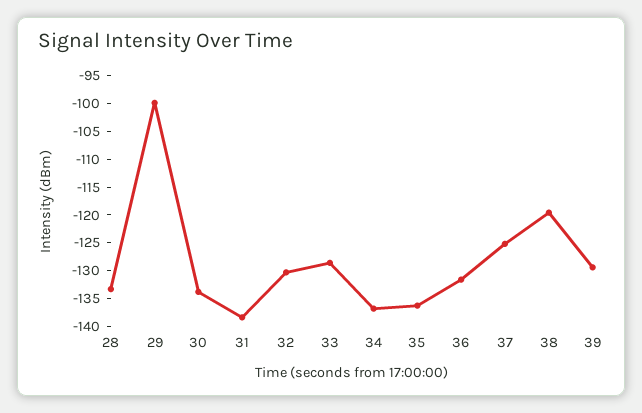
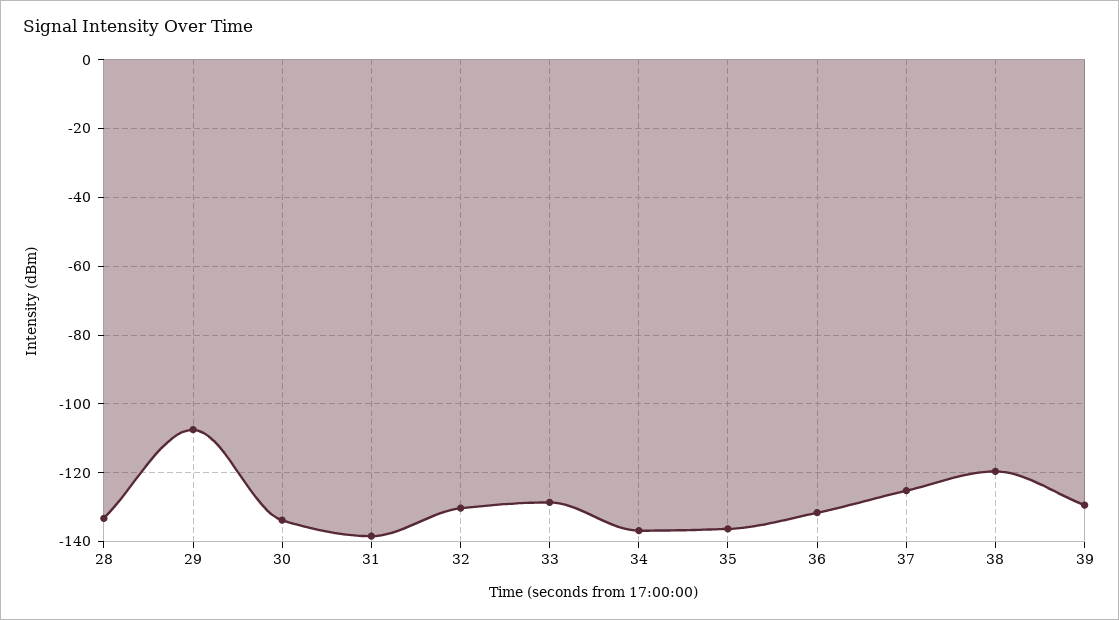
  {
    "28": -134,
-   "29": -100,
+   "29": -108,
    "30": -134,
    "31": -138,
    "32": -130,
    "33": -128,
    "34": -136,
    "35": -136,
    "36": -132,
    "37": -126,
    "38": -120,
    "39": -130
  }

